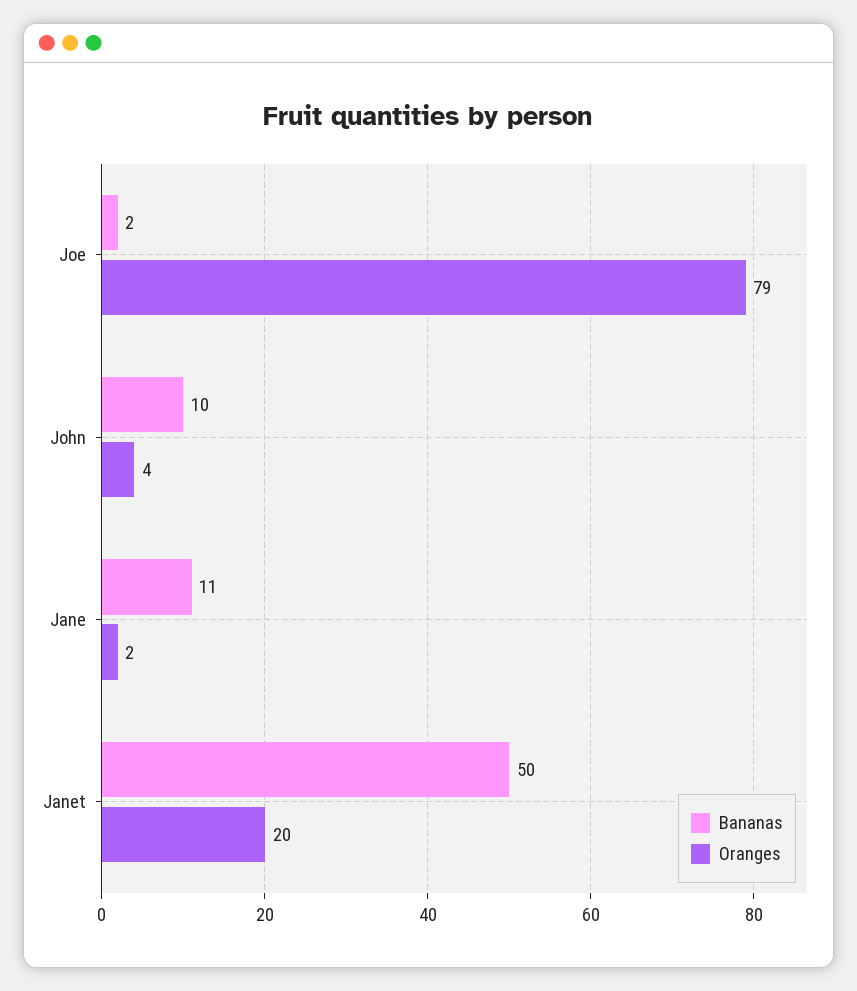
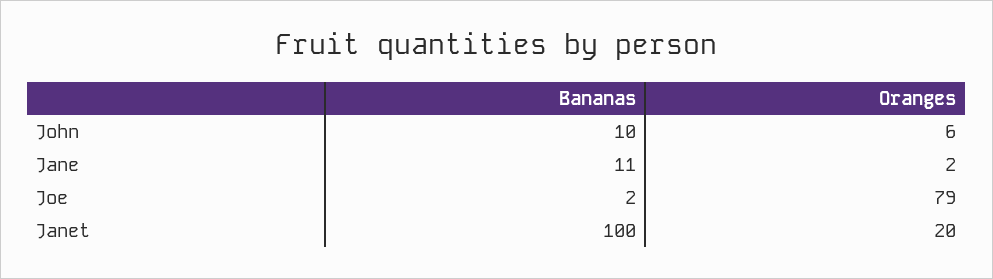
  {
    "Bananas": {
      "Joe": 2,
      "John": 10,
      "Jane": 11,
-     "Janet": 50
+     "Janet": 100
    },
    "Oranges": {
      "Joe": 79,
-     "John": 4,
+     "John": 6,
      "Jane": 2,
      "Janet": 20
    }
  }

